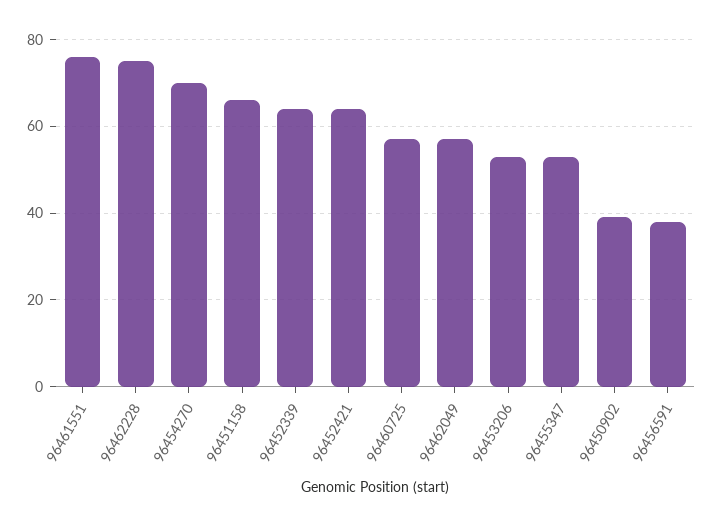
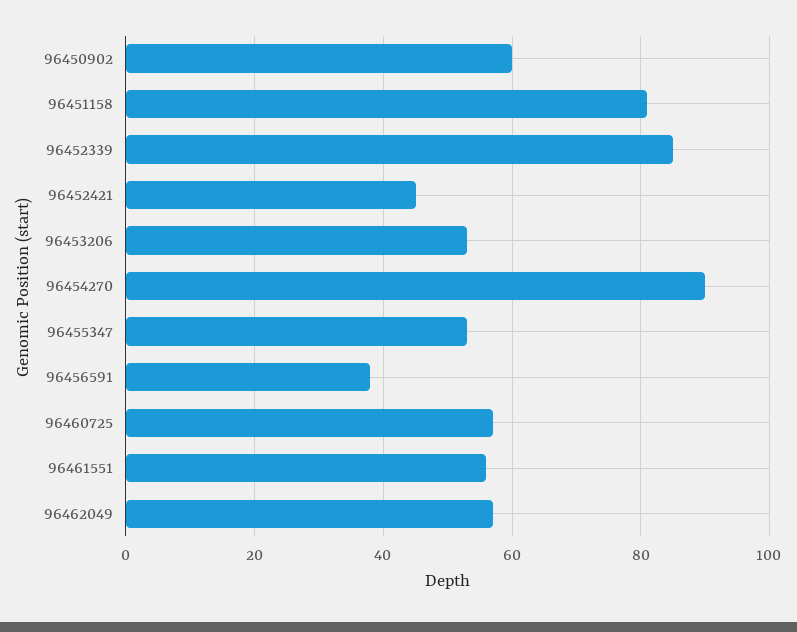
  {
-   "96461551": 75,
+   "96461551": 55,
-   "96462228": 75,
-   "96454270": 70,
+   "96454270": 90,
-   "96451158": 65,
+   "96451158": 80,
-   "96452339": 65,
+   "96452339": 85,
-   "96452421": 65,
+   "96452421": 45,
    "96460725": 55,
    "96462049": 55,
    "96453206": 55,
    "96455347": 55,
-   "96450902": 40,
+   "96450902": 60,
    "96456591": 40
  }

